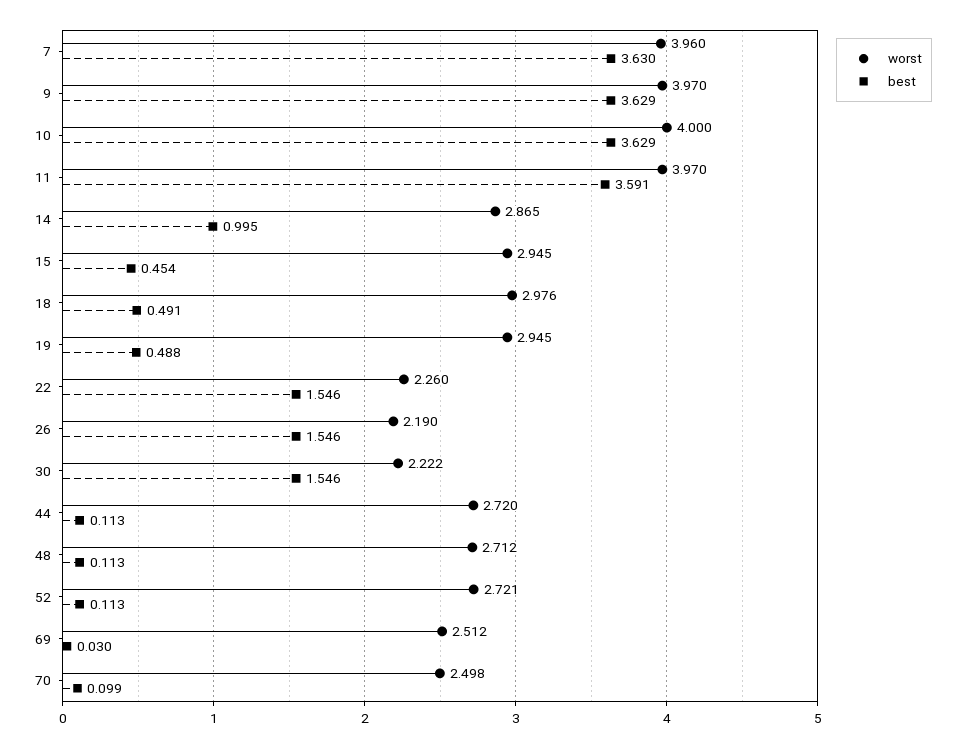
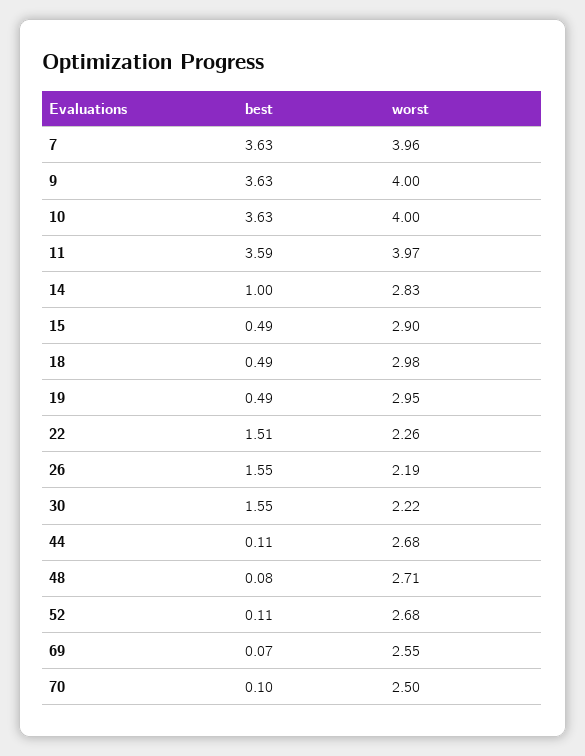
  {
    "worst": {
      "7": 3.96,
-     "9": 3.97,
+     "9": 4,
      "10": 4,
      "11": 3.97,
-     "14": 2.865,
+     "14": 2.83,
-     "15": 2.945,
+     "15": 2.9,
      "18": 2.976,
      "19": 2.945,
      "22": 2.26,
      "26": 2.19,
      "30": 2.222,
-     "44": 2.72,
+     "44": 2.68,
      "48": 2.712,
-     "52": 2.721,
+     "52": 2.68,
-     "69": 2.512,
+     "69": 2.55,
      "70": 2.498
    },
    "best": {
      "7": 3.63,
      "9": 3.629,
      "10": 3.629,
      "11": 3.591,
      "14": 0.995,
-     "15": 0.454,
+     "15": 0.49,
      "18": 0.491,
      "19": 0.488,
-     "22": 1.546,
+     "22": 1.51,
      "26": 1.546,
      "30": 1.546,
      "44": 0.113,
-     "48": 0.113,
+     "48": 0.08,
      "52": 0.113,
-     "69": 0.03,
+     "69": 0.07,
      "70": 0.099
    }
  }

